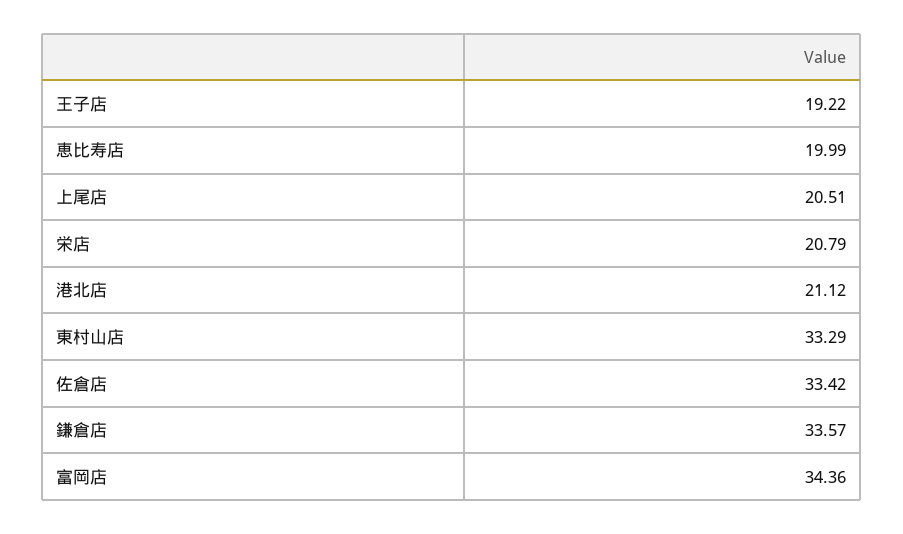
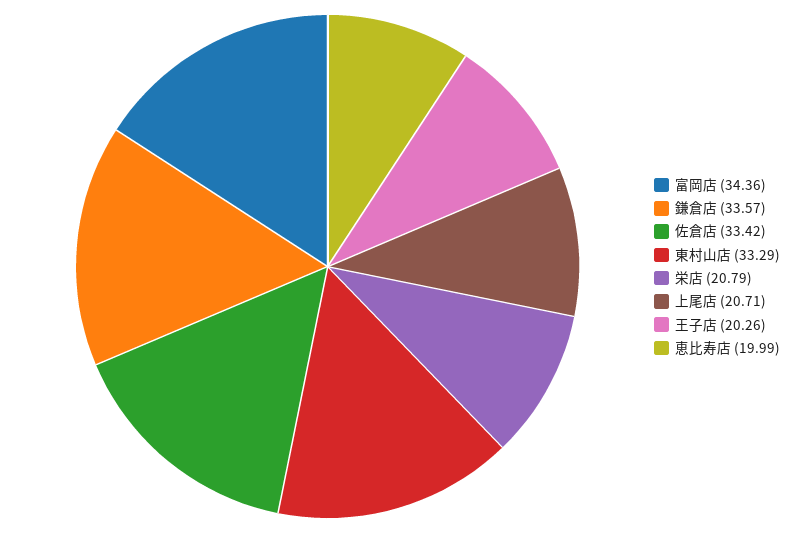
  {
-   "王子店": 19.22,
+   "王子店": 20.26,
    "恵比寿店": 19.99,
-   "上尾店": 20.51,
+   "上尾店": 20.71,
    "栄店": 20.79,
-   "港北店": 21.12,
    "東村山店": 33.29,
    "佐倉店": 33.42,
    "鎌倉店": 33.57,
    "富岡店": 34.36
  }

